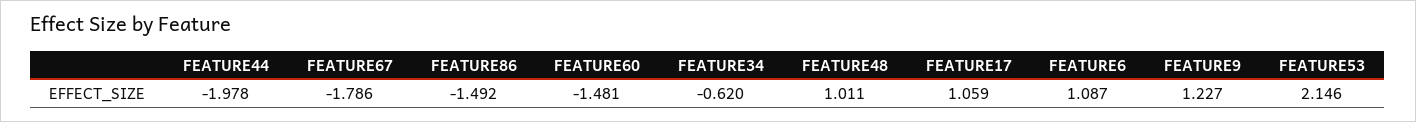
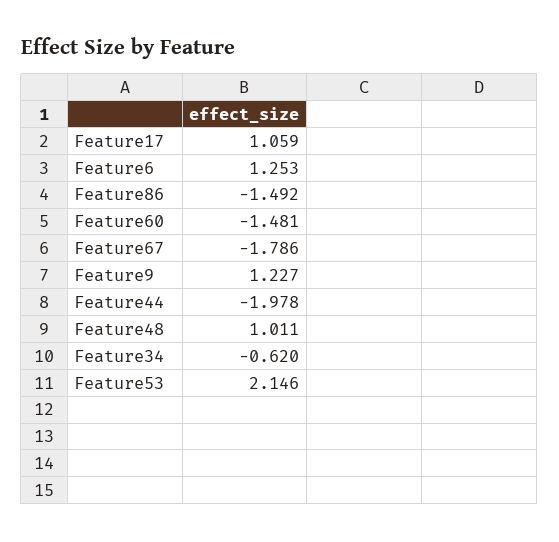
  {
    "FEATURE44": -1.978,
    "FEATURE67": -1.786,
    "FEATURE86": -1.492,
    "FEATURE60": -1.481,
    "FEATURE34": -0.62,
    "FEATURE48": 1.011,
    "FEATURE17": 1.059,
-   "FEATURE6": 1.087,
+   "FEATURE6": 1.253,
    "FEATURE9": 1.227,
    "FEATURE53": 2.146
  }

